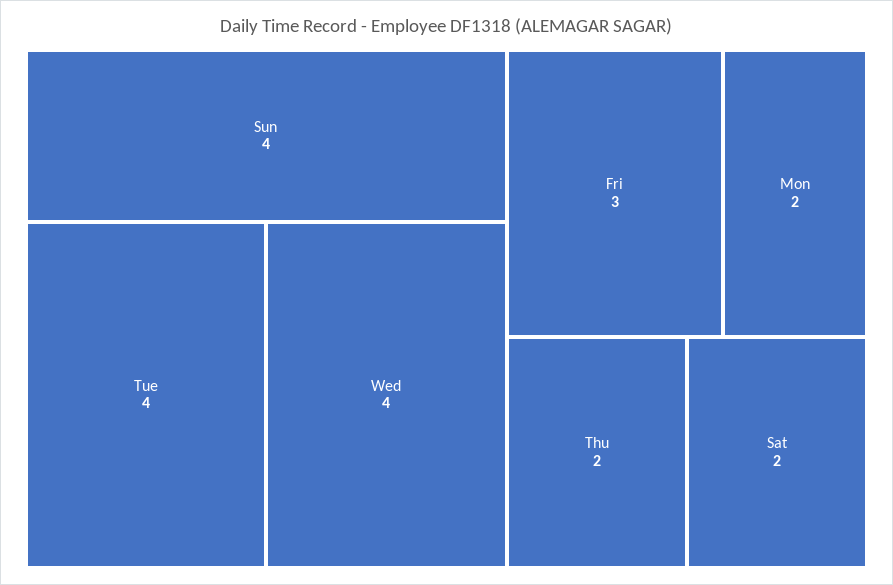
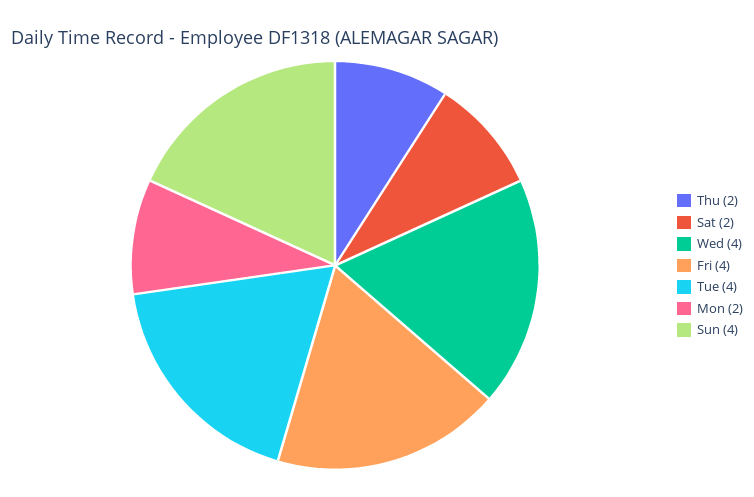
  {
    "Sun": 4,
    "Tue": 4,
    "Wed": 4,
-   "Fri": 3,
+   "Fri": 4,
    "Mon": 2,
    "Thu": 2,
    "Sat": 2
  }

